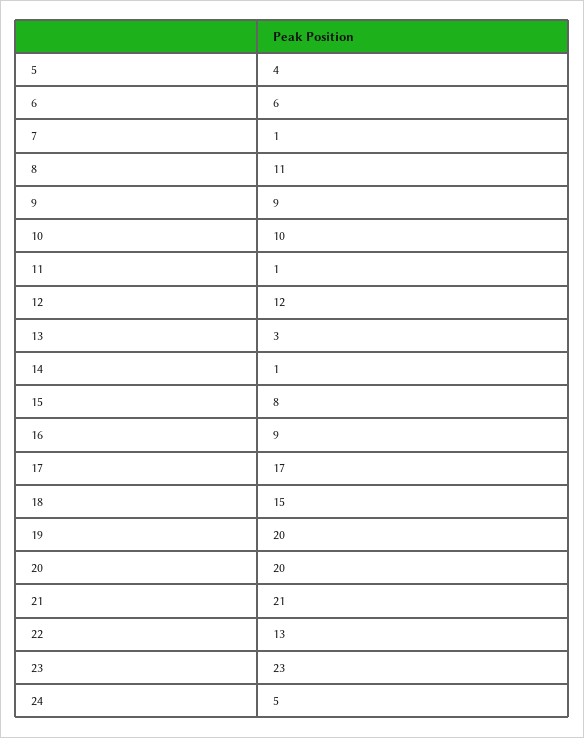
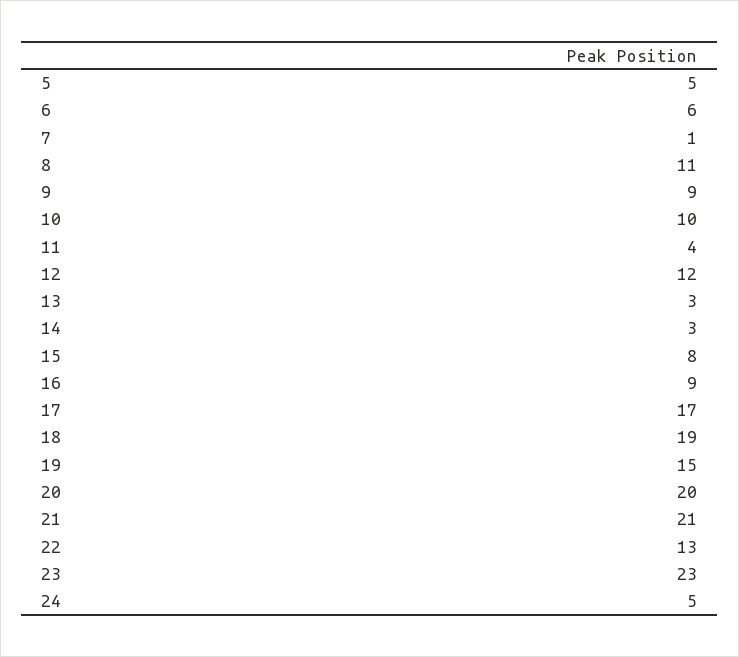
  {
-   "5": 4,
+   "5": 5,
    "6": 6,
    "7": 1,
    "8": 11,
    "9": 9,
    "10": 10,
-   "11": 1,
+   "11": 4,
    "12": 12,
    "13": 3,
-   "14": 1,
+   "14": 3,
    "15": 8,
    "16": 9,
    "17": 17,
-   "18": 15,
+   "18": 19,
-   "19": 20,
+   "19": 15,
    "20": 20,
    "21": 21,
    "22": 13,
    "23": 23,
    "24": 5
  }

